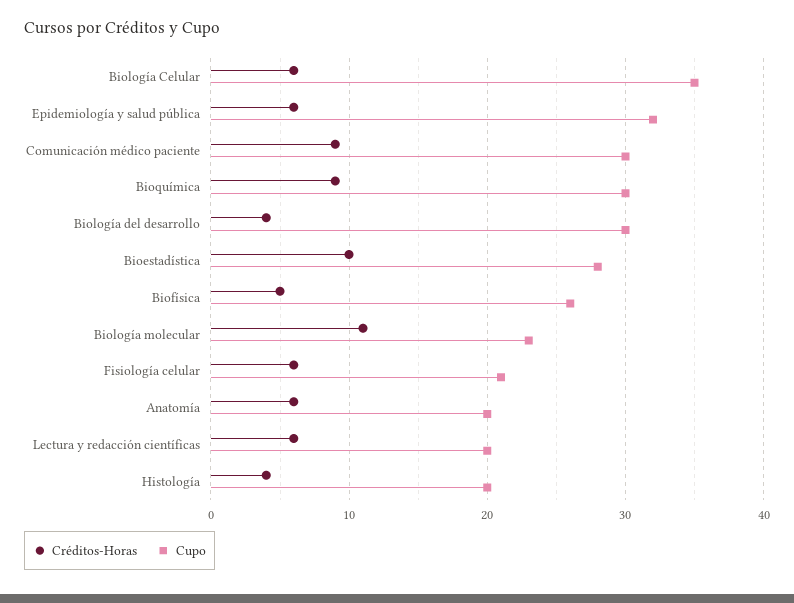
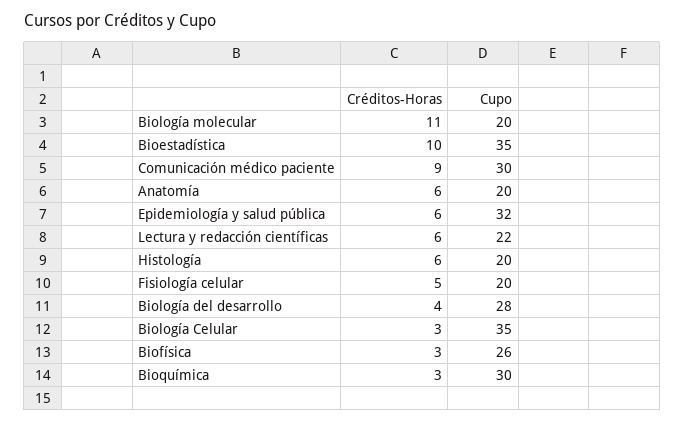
  {
    "Créditos-Horas": {
-     "Biología Celular": 6,
+     "Biología Celular": 3,
      "Epidemiología y salud pública": 6,
      "Comunicación médico paciente": 9,
-     "Bioquímica": 9,
+     "Bioquímica": 3,
      "Biología del desarrollo": 4,
      "Bioestadística": 10,
-     "Biofísica": 5,
+     "Biofísica": 3,
      "Biología molecular": 11,
-     "Fisiología celular": 6,
+     "Fisiología celular": 5,
      "Anatomía": 6,
      "Lectura y redacción científicas": 6,
-     "Histología": 4
+     "Histología": 6
    },
    "Cupo": {
      "Biología Celular": 35,
      "Epidemiología y salud pública": 32,
      "Comunicación médico paciente": 30,
      "Bioquímica": 30,
-     "Biología del desarrollo": 30,
+     "Biología del desarrollo": 28,
-     "Bioestadística": 28,
+     "Bioestadística": 35,
      "Biofísica": 26,
-     "Biología molecular": 23,
+     "Biología molecular": 20,
-     "Fisiología celular": 21,
+     "Fisiología celular": 20,
      "Anatomía": 20,
-     "Lectura y redacción científicas": 20,
+     "Lectura y redacción científicas": 22,
      "Histología": 20
    }
  }

